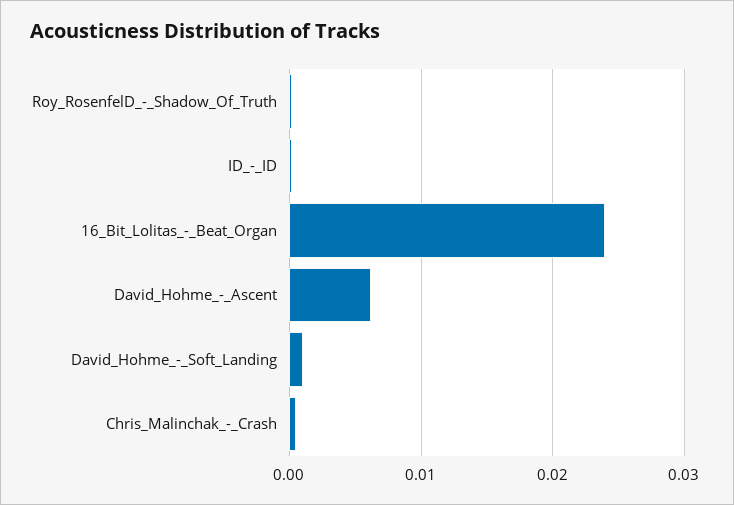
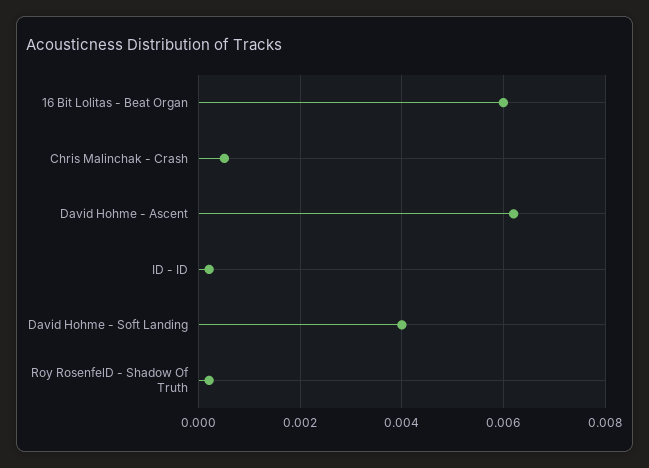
  {
    "Roy_RosenfelD_-_Shadow_Of_Truth": 0,
    "ID_-_ID": 0,
-   "16_Bit_Lolitas_-_Beat_Organ": 0.024,
+   "16_Bit_Lolitas_-_Beat_Organ": 0.006,
    "David_Hohme_-_Ascent": 0.006,
-   "David_Hohme_-_Soft_Landing": 0.001,
+   "David_Hohme_-_Soft_Landing": 0.004,
    "Chris_Malinchak_-_Crash": 0.0005
  }

